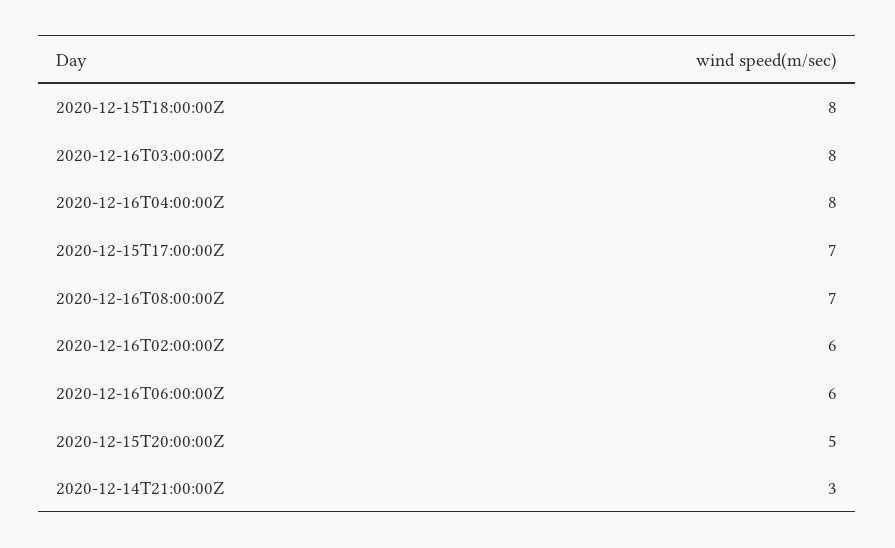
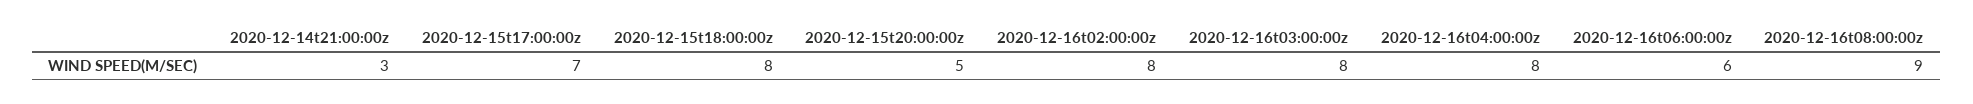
  {
    "2020-12-15T18:00:00Z": 8,
    "2020-12-16T03:00:00Z": 8,
    "2020-12-16T04:00:00Z": 8,
    "2020-12-15T17:00:00Z": 7,
-   "2020-12-16T08:00:00Z": 7,
+   "2020-12-16T08:00:00Z": 9,
-   "2020-12-16T02:00:00Z": 6,
+   "2020-12-16T02:00:00Z": 8,
    "2020-12-16T06:00:00Z": 6,
    "2020-12-15T20:00:00Z": 5,
    "2020-12-14T21:00:00Z": 3
  }

